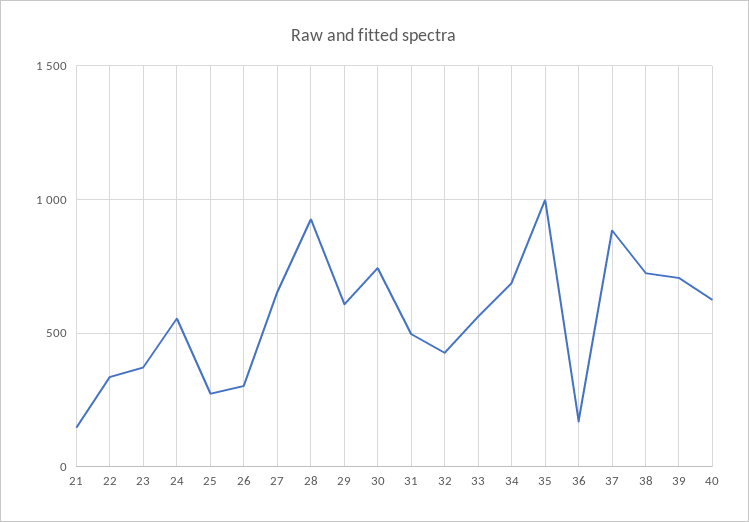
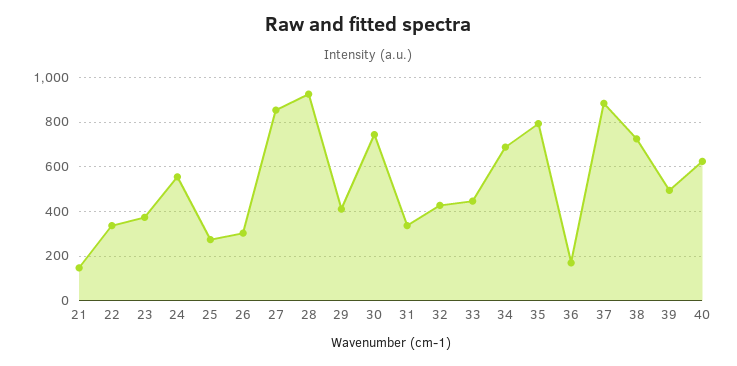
  {
    "21": 150,
    "22": 350,
    "23": 350,
    "24": 550,
    "25": 250,
    "26": 300,
-   "27": 650,
+   "27": 850,
    "28": 950,
-   "29": 600,
+   "29": 400,
    "30": 750,
-   "31": 500,
+   "31": 350,
    "32": 450,
-   "33": 550,
+   "33": 450,
    "34": 700,
-   "35": 1000,
+   "35": 800,
    "36": 150,
    "37": 900,
    "38": 750,
-   "39": 700,
+   "39": 500,
    "40": 650
  }

